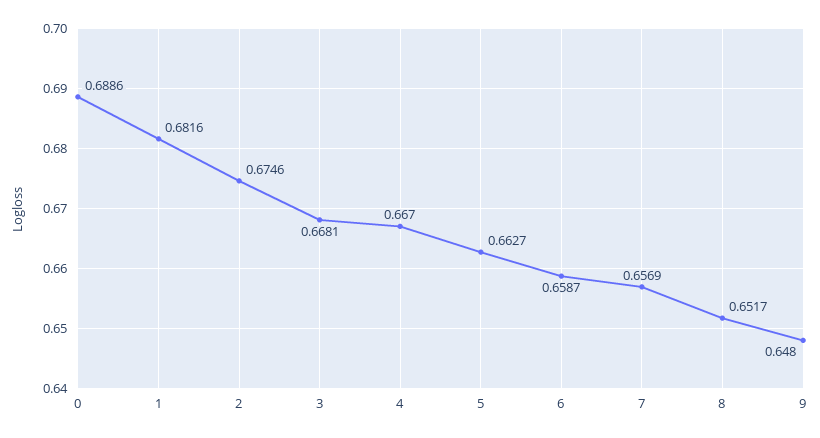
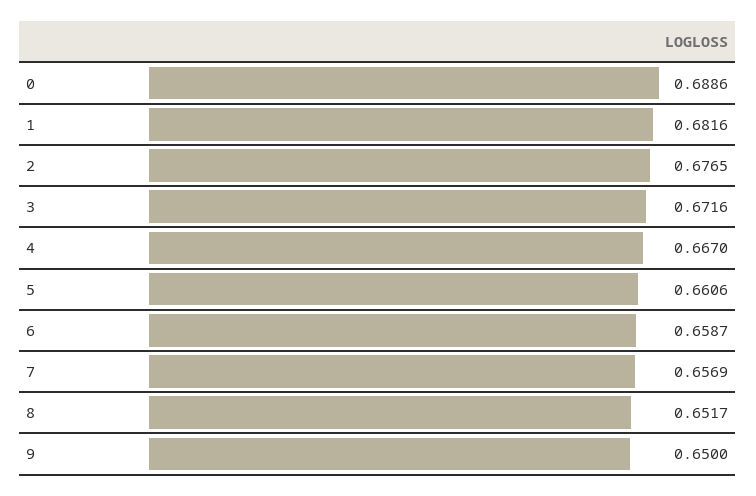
  {
    "0": 0.6886,
    "1": 0.6816,
-   "2": 0.6746,
+   "2": 0.6765,
-   "3": 0.6681,
+   "3": 0.6716,
    "4": 0.667,
-   "5": 0.6627,
+   "5": 0.6606,
    "6": 0.6587,
    "7": 0.6569,
    "8": 0.6517,
-   "9": 0.648
+   "9": 0.65
  }

